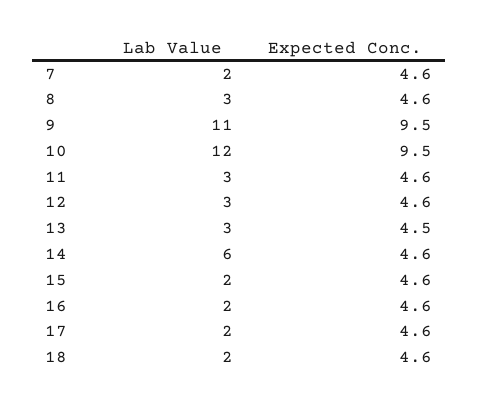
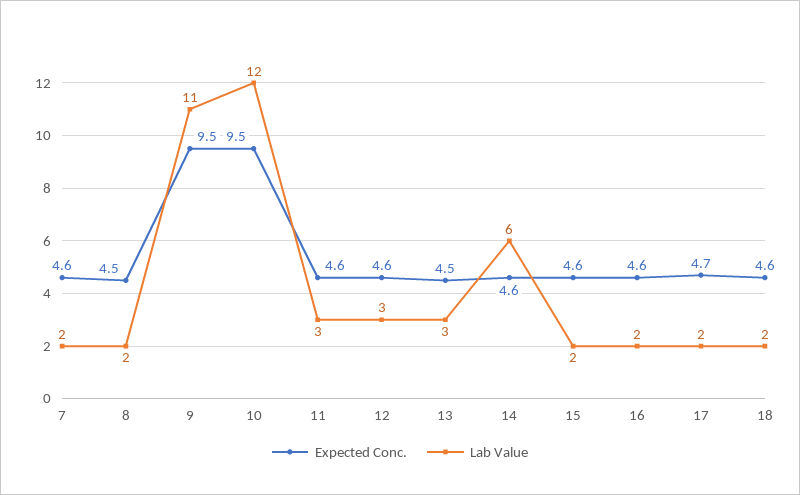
  {
    "Lab Value": {
      "7": 2,
-     "8": 3,
+     "8": 2,
      "9": 11,
      "10": 12,
      "11": 3,
      "12": 3,
      "13": 3,
      "14": 6,
      "15": 2,
      "16": 2,
      "17": 2,
      "18": 2
    },
    "Expected Conc.": {
      "7": 4.6,
-     "8": 4.6,
+     "8": 4.5,
      "9": 9.5,
      "10": 9.5,
      "11": 4.6,
      "12": 4.6,
      "13": 4.5,
      "14": 4.6,
      "15": 4.6,
      "16": 4.6,
-     "17": 4.6,
+     "17": 4.7,
      "18": 4.6
    }
  }

